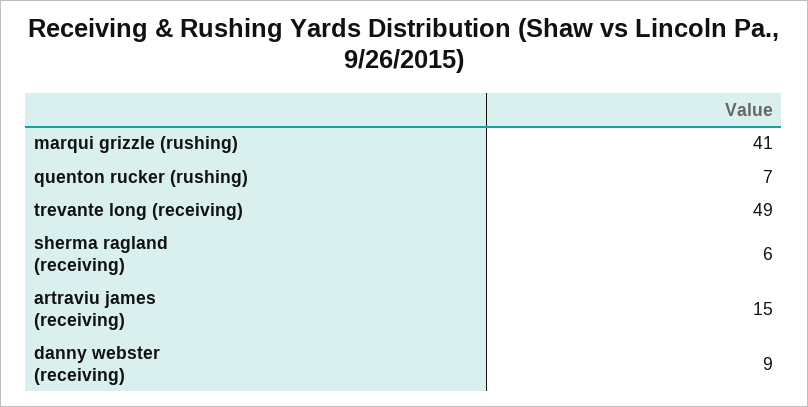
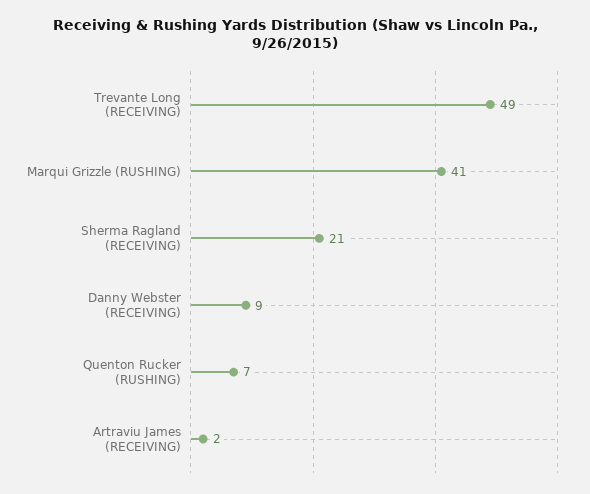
  {
    "marqui grizzle (rushing)": 41,
    "quenton rucker (rushing)": 7,
    "trevante long (receiving)": 49,
-   "sherma ragland (receiving)": 6,
+   "sherma ragland (receiving)": 21,
-   "artraviu james (receiving)": 15,
+   "artraviu james (receiving)": 2,
    "danny webster (receiving)": 9
  }

